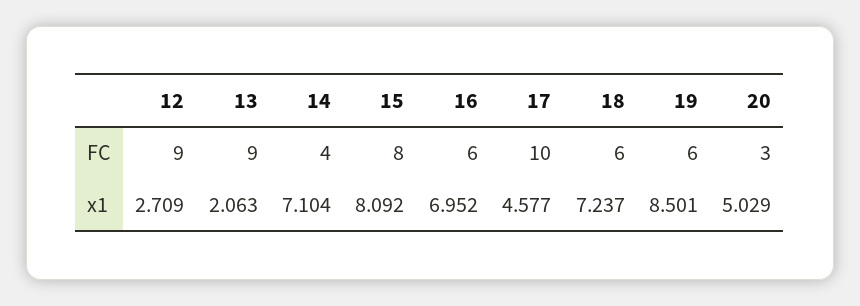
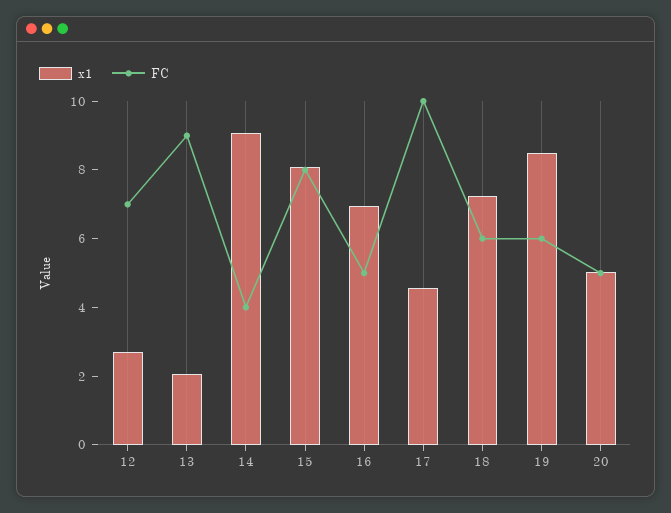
  {
    "FC": {
-     "12": 9,
+     "12": 7,
      "13": 9,
      "14": 4,
      "15": 8,
-     "16": 6,
+     "16": 5,
      "17": 10,
      "18": 6,
      "19": 6,
-     "20": 3
+     "20": 5
    },
    "x1": {
      "12": 2.709,
      "13": 2.063,
-     "14": 7.104,
+     "14": 9,
      "15": 8.092,
      "16": 6.952,
      "17": 4.577,
      "18": 7.237,
      "19": 8.501,
      "20": 5.029
    }
  }

